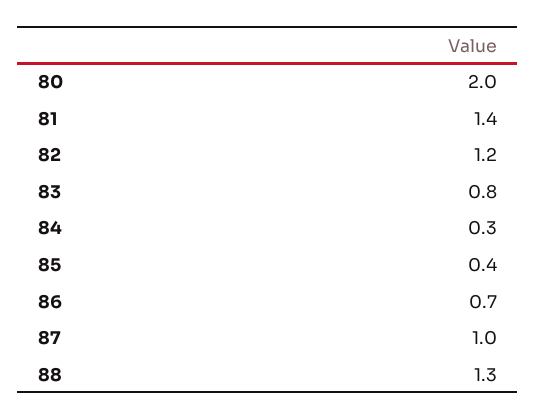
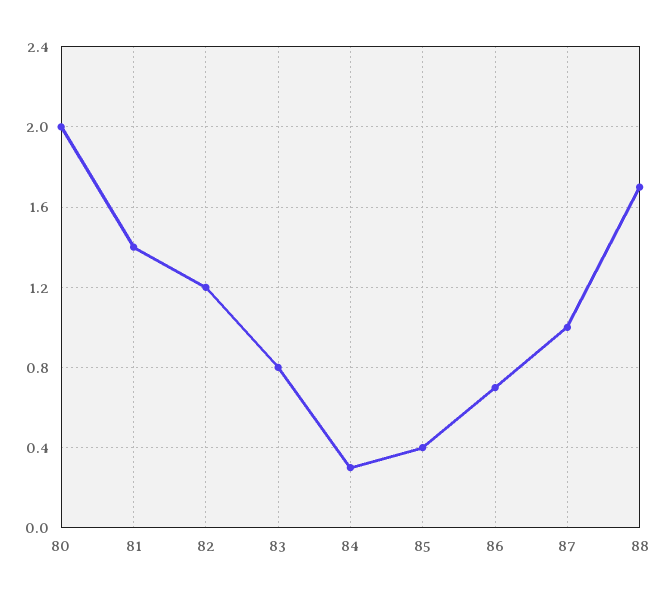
  {
    "80": 2,
    "81": 1.4,
    "82": 1.2,
    "83": 0.8,
    "84": 0.3,
    "85": 0.4,
    "86": 0.7,
    "87": 1,
-   "88": 1.3
+   "88": 1.7
  }

